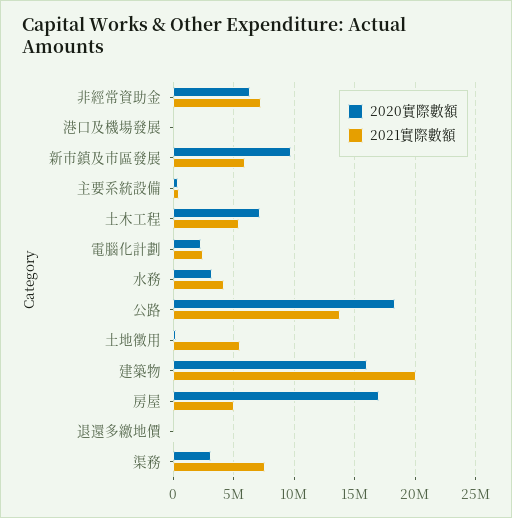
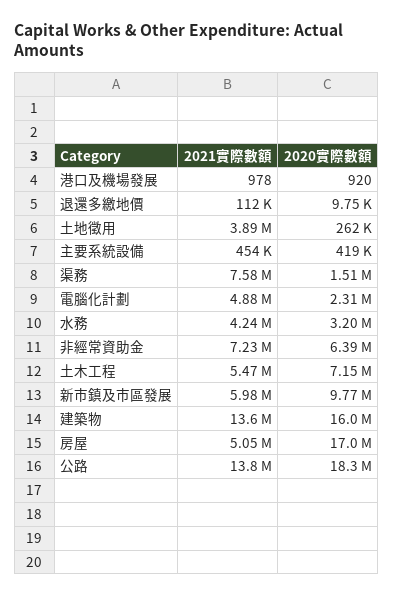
  {
    "2020實際數額": {
      "非經常資助金": 6390000,
      "港口及機場發展": 920,
      "新市鎮及市區發展": 9770000,
      "主要系統設備": 419000,
      "土木工程": 7150000,
      "電腦化計劃": 2310000,
      "水務": 3200000,
      "公路": 18300000,
      "土地徵用": 262000,
      "建築物": 16000000,
      "房屋": 17000000,
      "退還多繳地價": 9750,
-     "渠務": 3000000
+     "渠務": 1510000
    },
    "2021實際數額": {
      "非經常資助金": 7230000,
      "港口及機場發展": 978,
      "新市鎮及市區發展": 5980000,
      "主要系統設備": 454000,
      "土木工程": 5470000,
-     "電腦化計劃": 2500000,
+     "電腦化計劃": 4880000,
      "水務": 4240000,
      "公路": 13800000,
-     "土地徵用": 5500000,
+     "土地徵用": 3890000,
-     "建築物": 20000000,
+     "建築物": 13600000,
      "房屋": 5050000,
      "退還多繳地價": 112000,
      "渠務": 7580000
    }
  }

